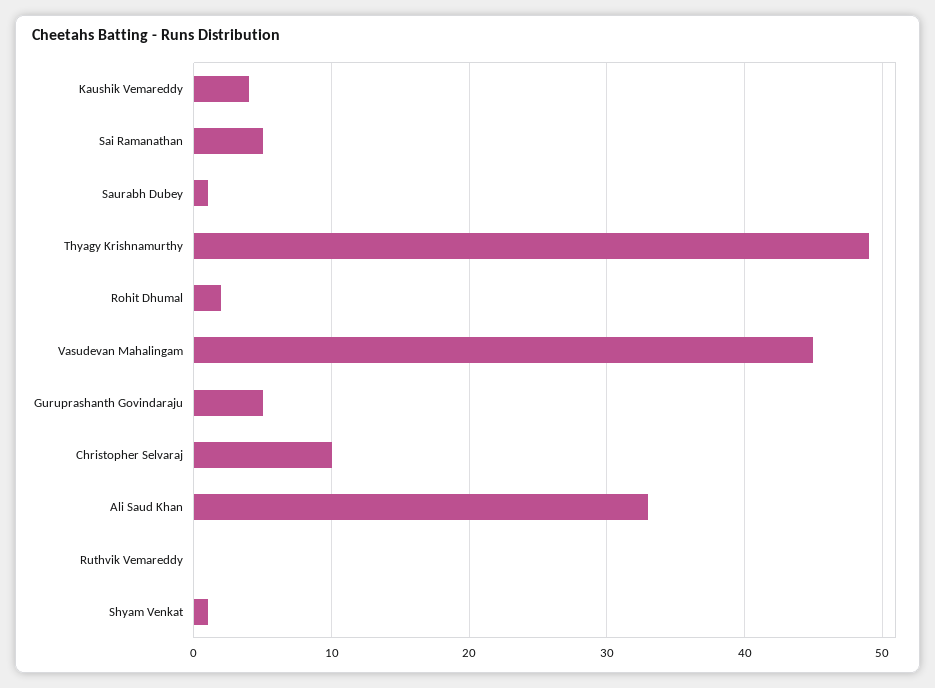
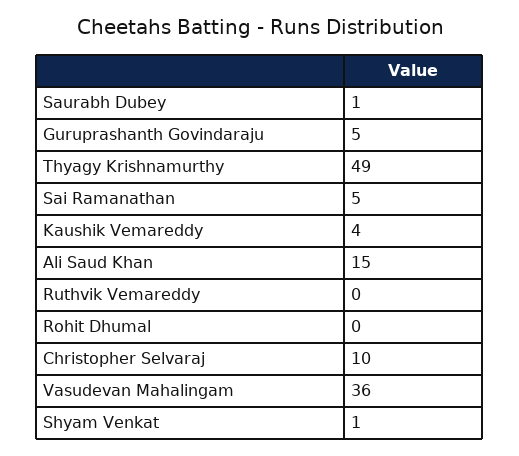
  {
    "Kaushik Vemareddy": 4,
    "Sai Ramanathan": 5,
    "Saurabh Dubey": 1,
    "Thyagy Krishnamurthy": 49,
-   "Rohit Dhumal": 2,
+   "Rohit Dhumal": 0,
-   "Vasudevan Mahalingam": 45,
+   "Vasudevan Mahalingam": 36,
    "Guruprashanth Govindaraju": 5,
    "Christopher Selvaraj": 10,
-   "Ali Saud Khan": 33,
+   "Ali Saud Khan": 15,
    "Ruthvik Vemareddy": 0,
    "Shyam Venkat": 1
  }

